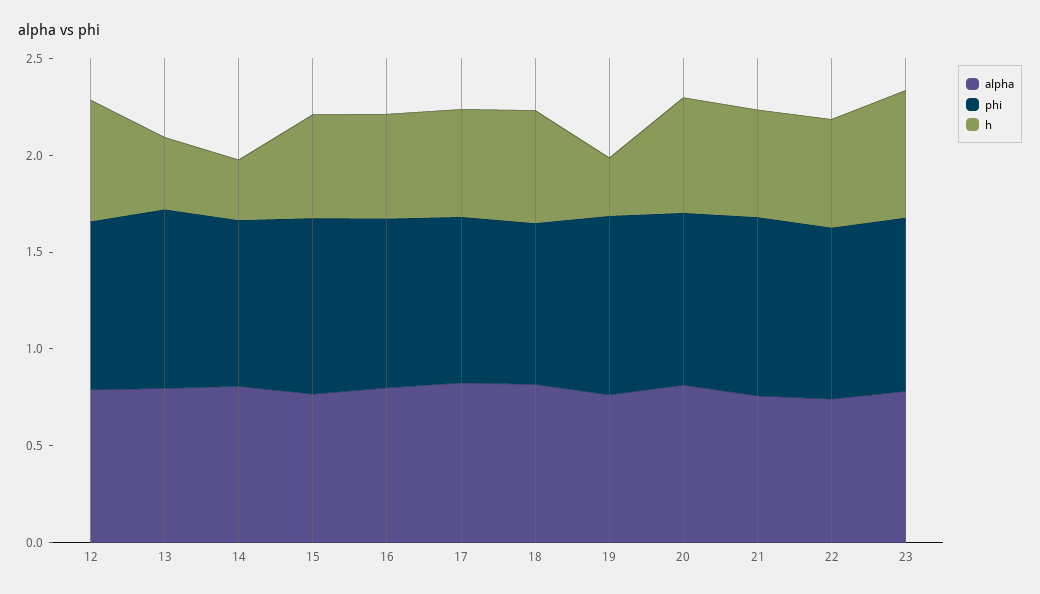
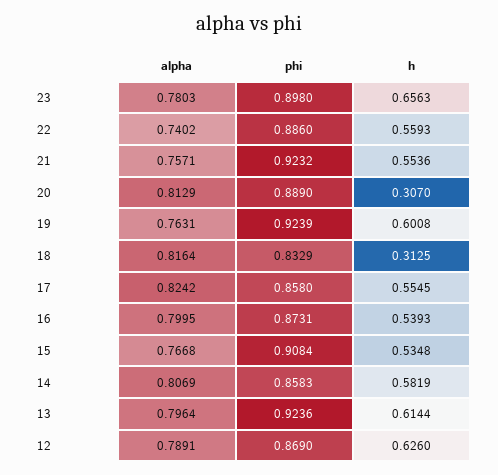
  {
    "alpha": {
      "12": 0.7891,
      "13": 0.7964,
      "14": 0.8069,
      "15": 0.7668,
      "16": 0.7995,
      "17": 0.8242,
      "18": 0.8164,
      "19": 0.7631,
      "20": 0.8129,
      "21": 0.7571,
      "22": 0.7402,
      "23": 0.7803
    },
    "phi": {
      "12": 0.869,
      "13": 0.9236,
      "14": 0.8583,
      "15": 0.9084,
      "16": 0.8731,
      "17": 0.858,
      "18": 0.8329,
      "19": 0.9239,
      "20": 0.889,
      "21": 0.9232,
      "22": 0.886,
      "23": 0.898
    },
    "h": {
      "12": 0.626,
-     "13": 0.4,
+     "13": 0.6144,
-     "14": 0.3,
+     "14": 0.5819,
      "15": 0.5348,
      "16": 0.5393,
      "17": 0.5545,
-     "18": 0.6,
+     "18": 0.3125,
-     "19": 0.3,
+     "19": 0.6008,
-     "20": 0.6,
+     "20": 0.307,
      "21": 0.5536,
      "22": 0.5593,
      "23": 0.6563
    }
  }

